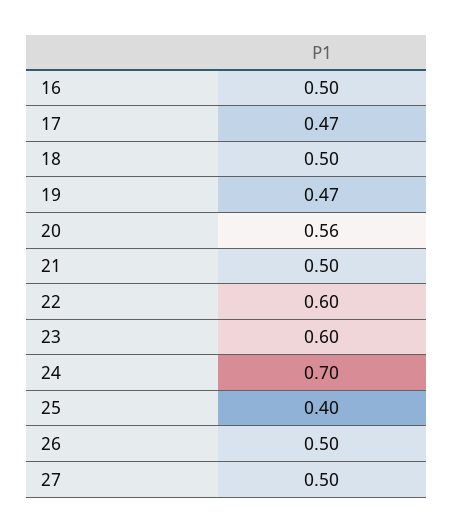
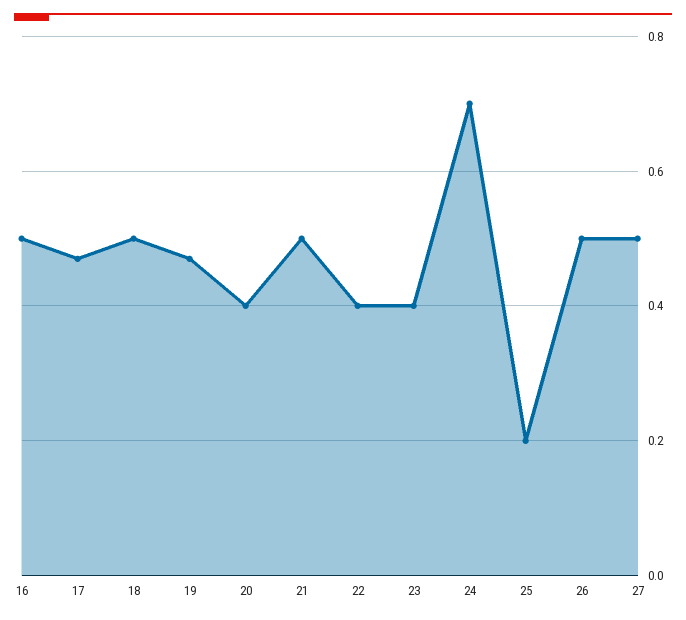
  {
    "16": 0.5,
    "17": 0.47,
    "18": 0.5,
    "19": 0.47,
-   "20": 0.56,
+   "20": 0.4,
    "21": 0.5,
-   "22": 0.6,
+   "22": 0.4,
-   "23": 0.6,
+   "23": 0.4,
    "24": 0.7,
-   "25": 0.4,
+   "25": 0.2,
    "26": 0.5,
    "27": 0.5
  }

